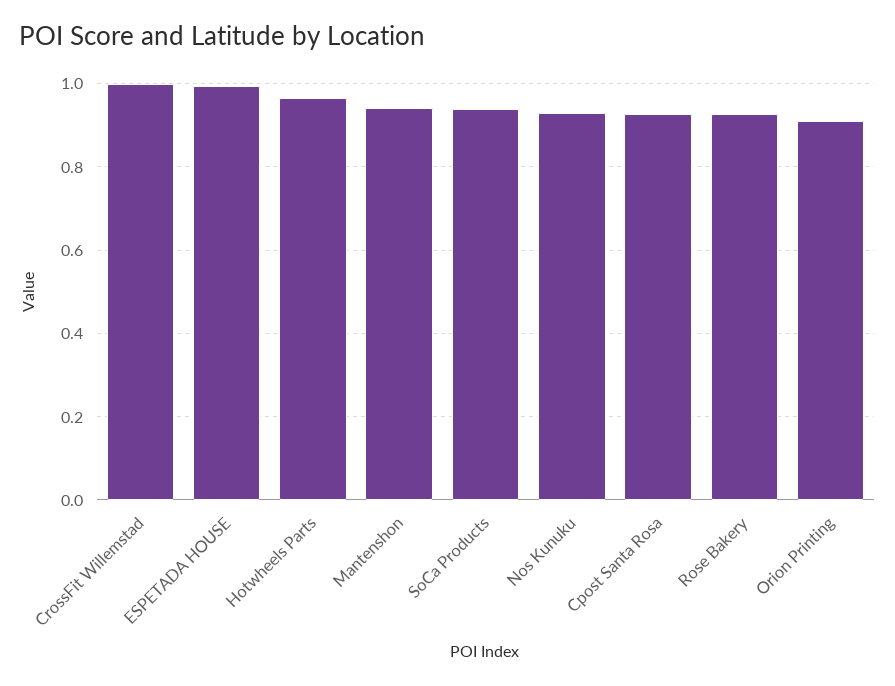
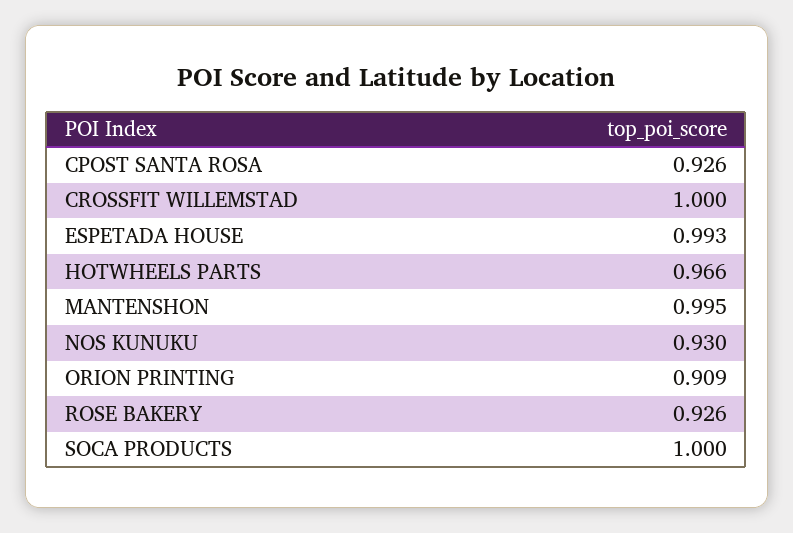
  {
    "CrossFit Willemstad": 1,
    "ESPETADA HOUSE": 0.993,
    "Hotwheels Parts": 0.966,
-   "Mantenshon": 0.94,
+   "Mantenshon": 0.995,
-   "SoCa Products": 0.94,
+   "SoCa Products": 1,
    "Nos Kunuku": 0.93,
    "Cpost Santa Rosa": 0.926,
    "Rose Bakery": 0.926,
    "Orion Printing": 0.909
  }

